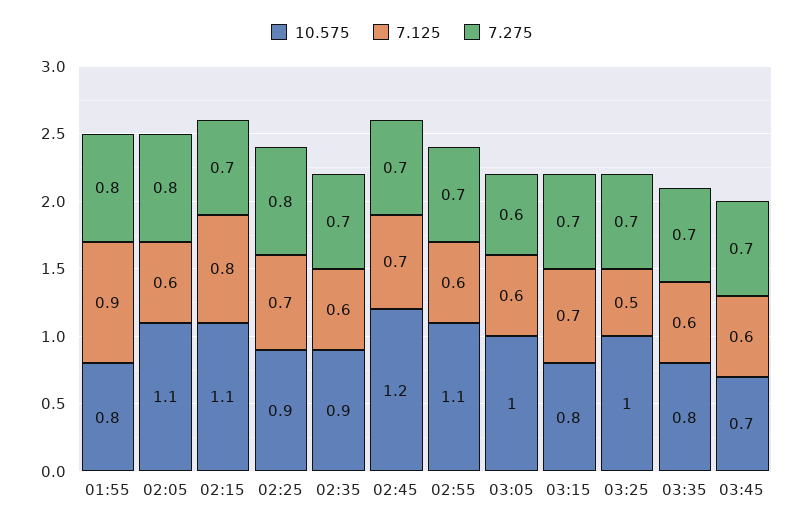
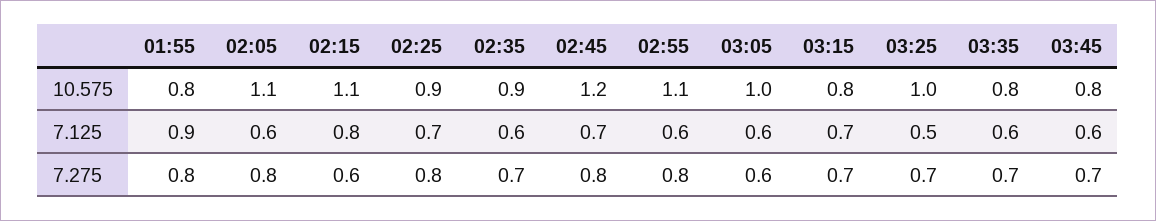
  {
    "10.575": {
      "01:55": 0.8,
      "02:05": 1.1,
      "02:15": 1.1,
      "02:25": 0.9,
      "02:35": 0.9,
      "02:45": 1.2,
      "02:55": 1.1,
      "03:05": 1,
      "03:15": 0.8,
      "03:25": 1,
      "03:35": 0.8,
-     "03:45": 0.7
+     "03:45": 0.8
    },
    "7.125": {
      "01:55": 0.9,
      "02:05": 0.6,
      "02:15": 0.8,
      "02:25": 0.7,
      "02:35": 0.6,
      "02:45": 0.7,
      "02:55": 0.6,
      "03:05": 0.6,
      "03:15": 0.7,
      "03:25": 0.5,
      "03:35": 0.6,
      "03:45": 0.6
    },
    "7.275": {
      "01:55": 0.8,
      "02:05": 0.8,
-     "02:15": 0.7,
+     "02:15": 0.6,
      "02:25": 0.8,
      "02:35": 0.7,
-     "02:45": 0.7,
+     "02:45": 0.8,
-     "02:55": 0.7,
+     "02:55": 0.8,
      "03:05": 0.6,
      "03:15": 0.7,
      "03:25": 0.7,
      "03:35": 0.7,
      "03:45": 0.7
    }
  }

